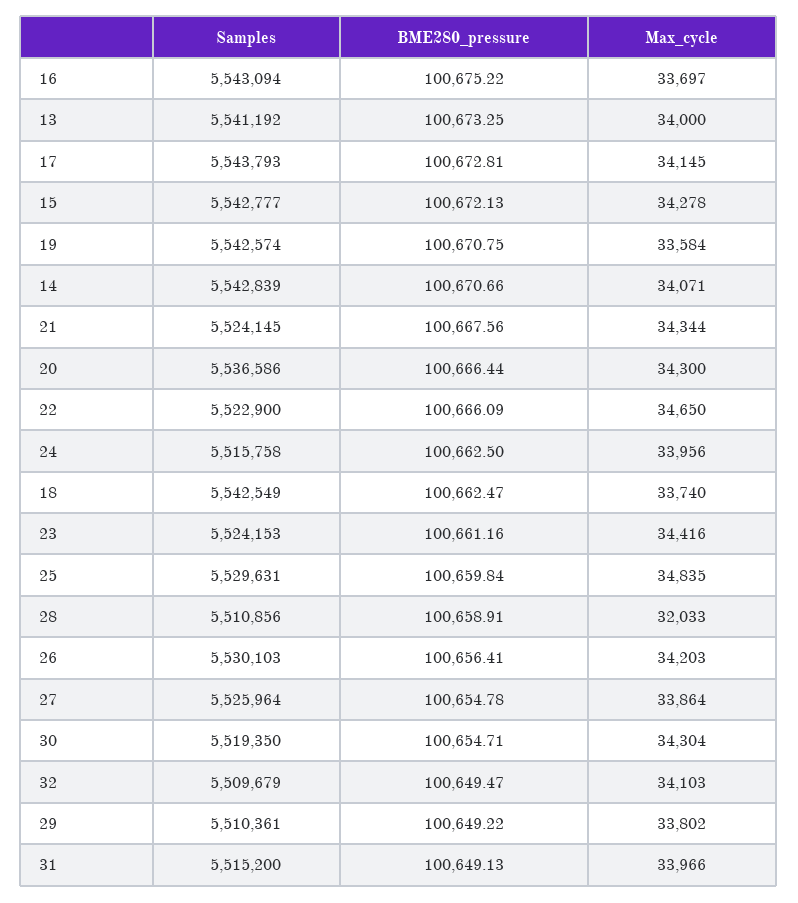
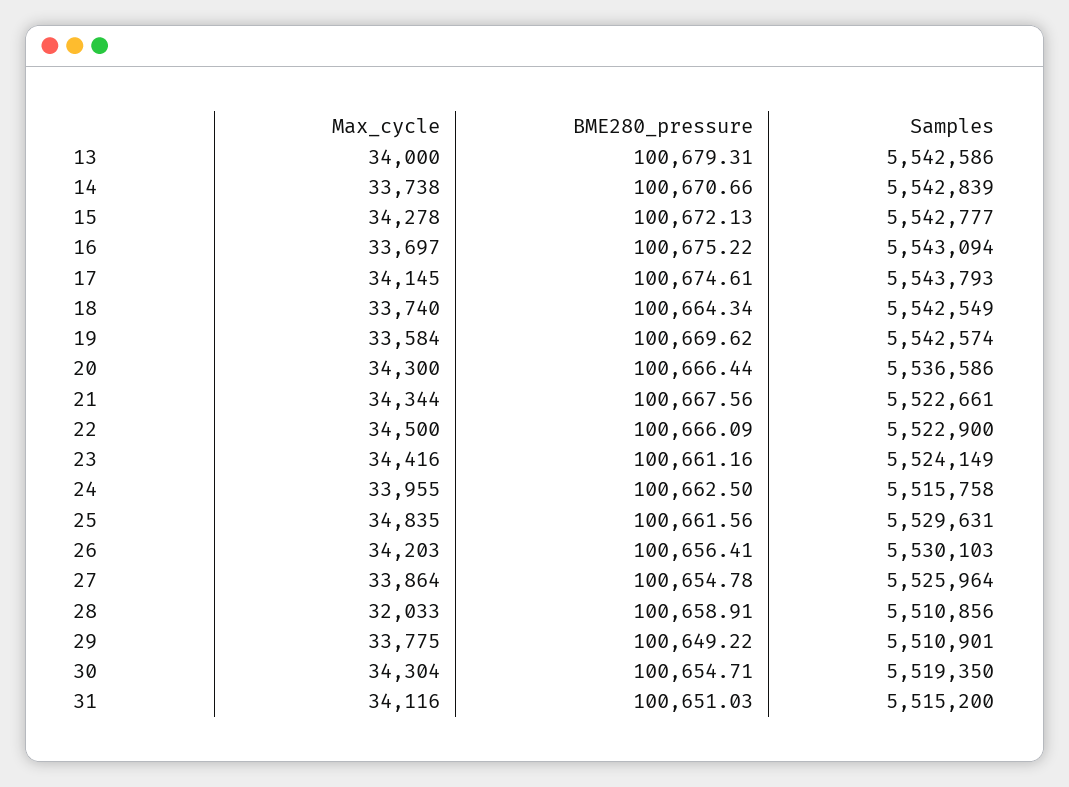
  {
    "Samples": {
      "16": 5543094,
-     "13": 5541192,
+     "13": 5542586,
      "17": 5543793,
      "15": 5542777,
      "19": 5542574,
      "14": 5542839,
-     "21": 5524145,
+     "21": 5522661,
      "20": 5536586,
      "22": 5522900,
      "24": 5515758,
      "18": 5542549,
-     "23": 5524153,
+     "23": 5524149,
      "25": 5529631,
      "28": 5510856,
      "26": 5530103,
      "27": 5525964,
      "30": 5519350,
-     "32": 5509679,
-     "29": 5510361,
+     "29": 5510901,
      "31": 5515200
    },
    "BME280_pressure": {
      "16": 100675.22,
-     "13": 100673.25,
+     "13": 100679.31,
-     "17": 100672.81,
+     "17": 100674.61,
      "15": 100672.13,
-     "19": 100670.75,
+     "19": 100669.62,
      "14": 100670.66,
      "21": 100667.56,
      "20": 100666.44,
      "22": 100666.09,
      "24": 100662.5,
-     "18": 100662.47,
+     "18": 100664.34,
      "23": 100661.16,
-     "25": 100659.84,
+     "25": 100661.56,
      "28": 100658.91,
      "26": 100656.41,
      "27": 100654.78,
      "30": 100654.71,
-     "32": 100649.47,
      "29": 100649.22,
-     "31": 100649.13
+     "31": 100651.03
    },
    "Max_cycle": {
      "16": 33697,
      "13": 34000,
      "17": 34145,
      "15": 34278,
      "19": 33584,
-     "14": 34071,
+     "14": 33738,
      "21": 34344,
      "20": 34300,
-     "22": 34650,
+     "22": 34500,
-     "24": 33956,
+     "24": 33955,
      "18": 33740,
      "23": 34416,
      "25": 34835,
      "28": 32033,
      "26": 34203,
      "27": 33864,
      "30": 34304,
-     "32": 34103,
-     "29": 33802,
+     "29": 33775,
-     "31": 33966
+     "31": 34116
    }
  }

